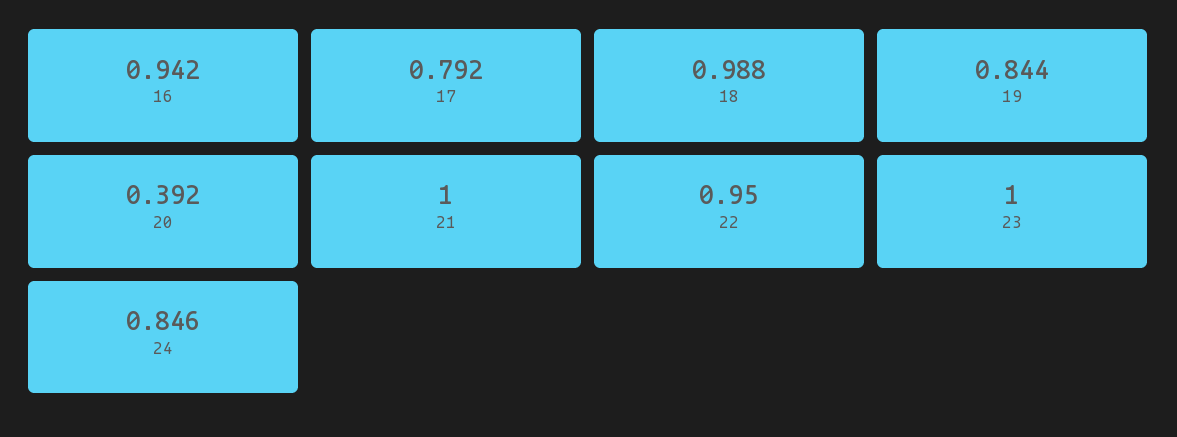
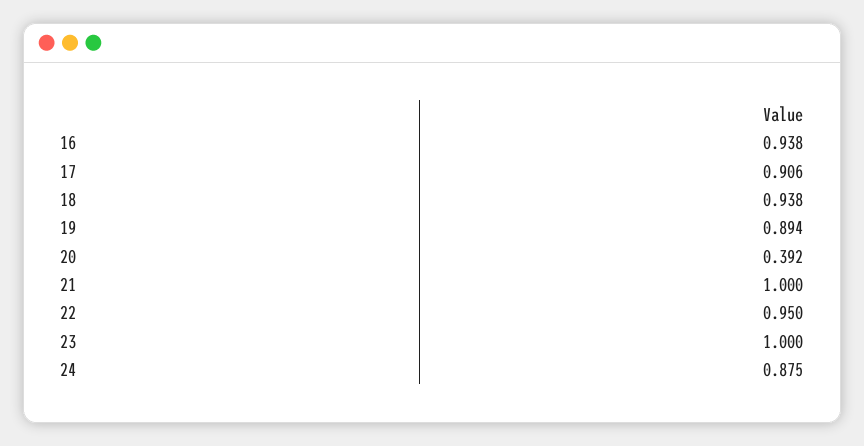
  {
-   "16": 0.942,
+   "16": 0.938,
-   "17": 0.792,
+   "17": 0.906,
-   "18": 0.988,
+   "18": 0.938,
-   "19": 0.844,
+   "19": 0.894,
    "20": 0.392,
    "21": 1,
    "22": 0.95,
    "23": 1,
-   "24": 0.846
+   "24": 0.875
  }

